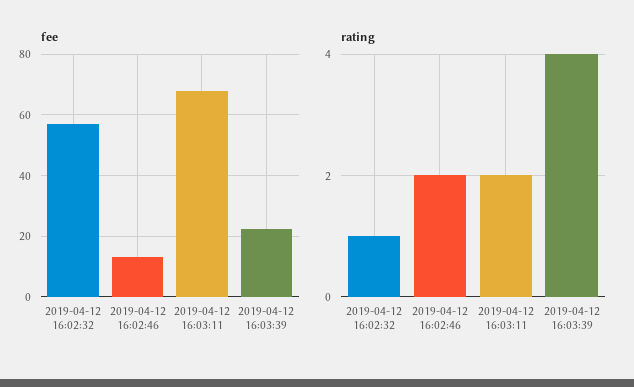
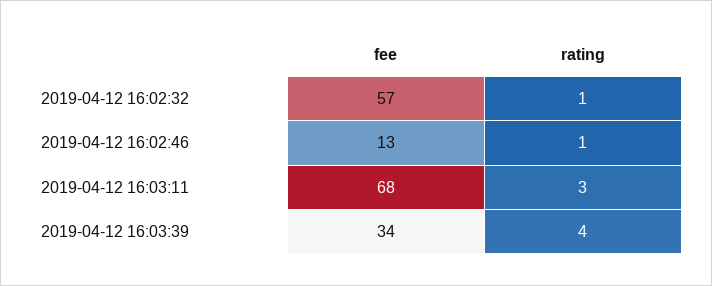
  {
    "fee": {
      "2019-04-12 16:02:32": 57,
      "2019-04-12 16:02:46": 13,
      "2019-04-12 16:03:11": 68,
-     "2019-04-12 16:03:39": 22
+     "2019-04-12 16:03:39": 34
    },
    "rating": {
      "2019-04-12 16:02:32": 1,
-     "2019-04-12 16:02:46": 2,
+     "2019-04-12 16:02:46": 1,
-     "2019-04-12 16:03:11": 2,
+     "2019-04-12 16:03:11": 3,
      "2019-04-12 16:03:39": 4
    }
  }

